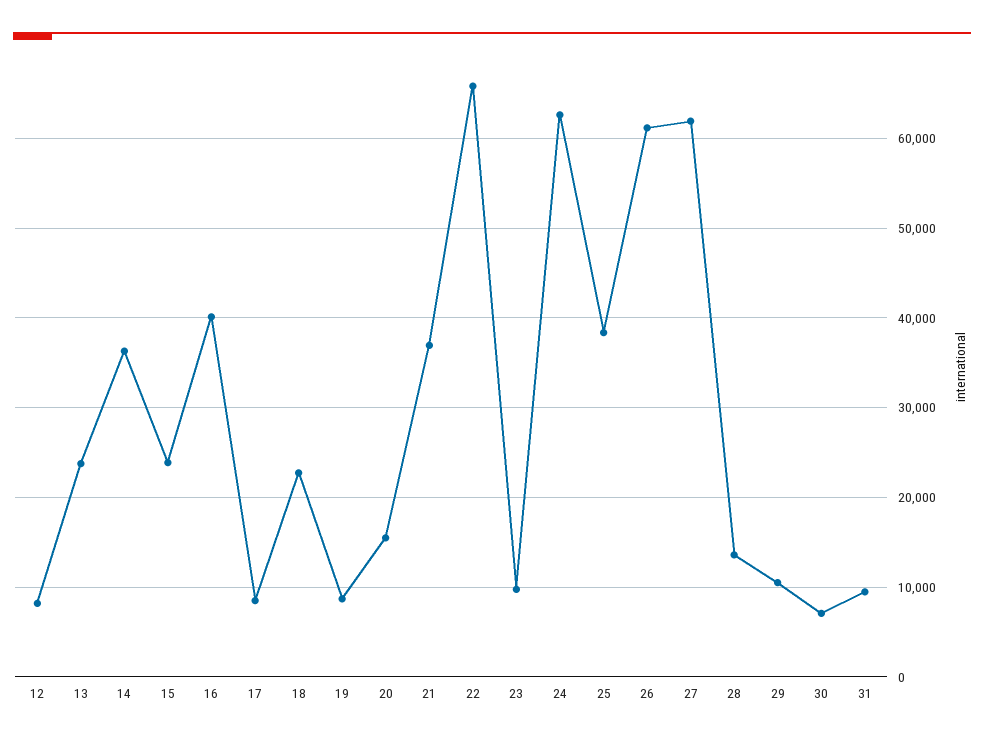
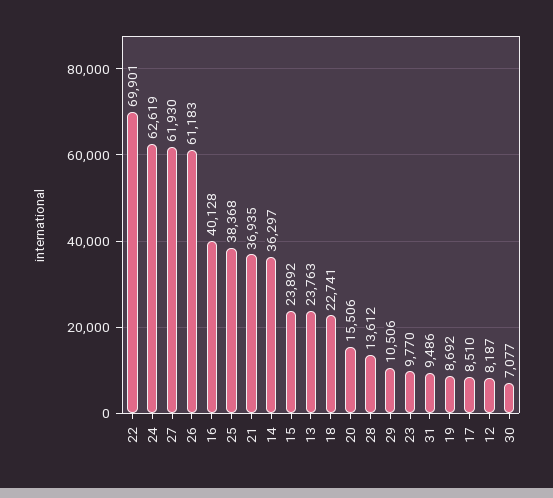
  {
    "12": 8187,
    "13": 23763,
    "14": 36297,
    "15": 23892,
    "16": 40128,
    "17": 8510,
    "18": 22741,
    "19": 8692,
    "20": 15506,
    "21": 36935,
-   "22": 66000,
+   "22": 69901,
    "23": 9770,
    "24": 62619,
    "25": 38368,
    "26": 61183,
    "27": 61930,
    "28": 13612,
    "29": 10506,
    "30": 7077,
    "31": 9486
  }

